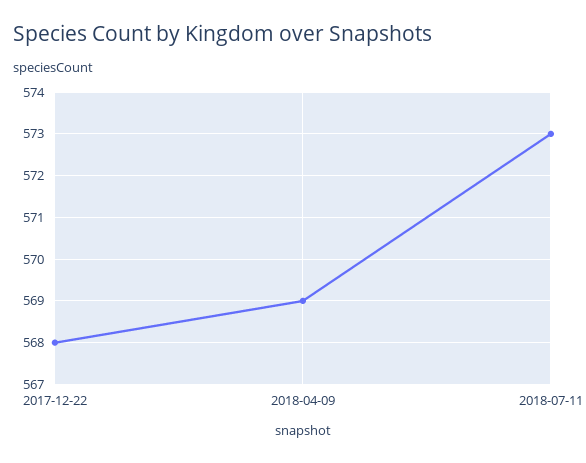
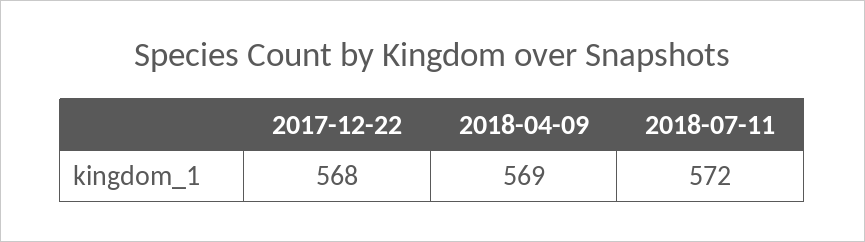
  {
    "2017-12-22": 568,
    "2018-04-09": 569,
-   "2018-07-11": 573
+   "2018-07-11": 572
  }

